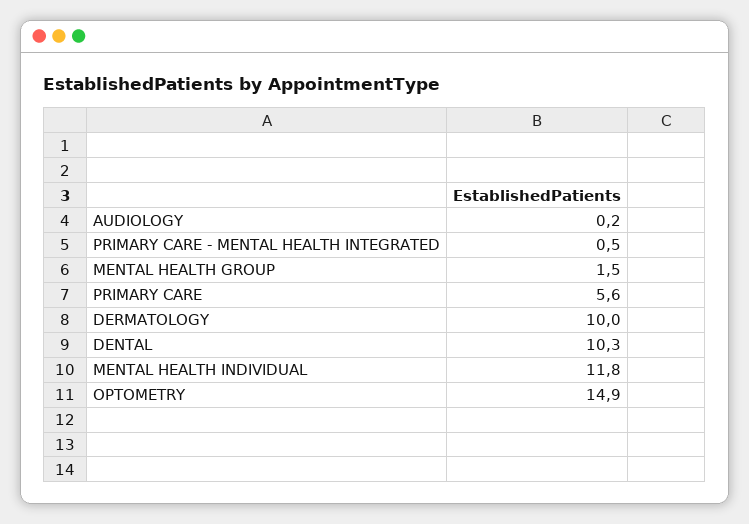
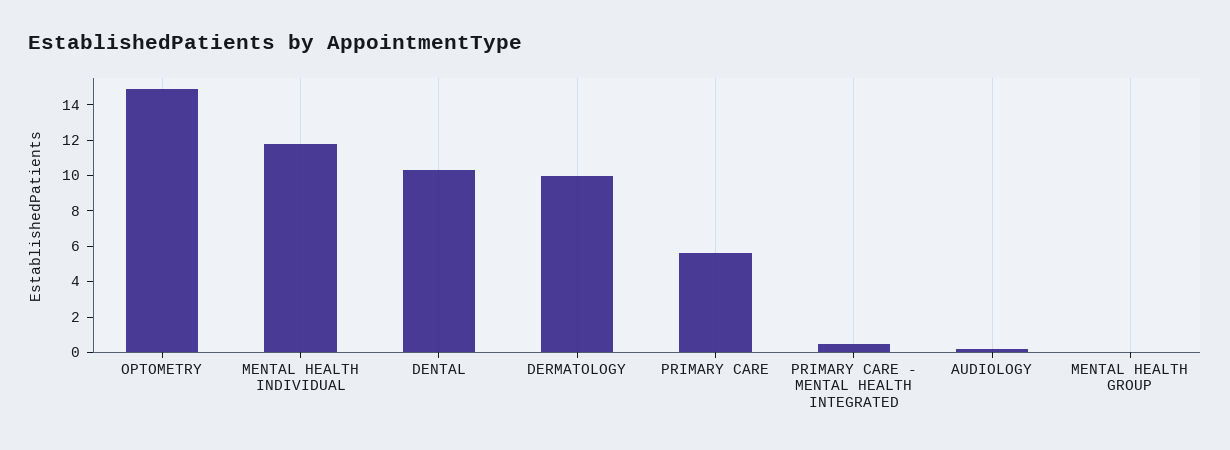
  {
    "AUDIOLOGY": 0.2,
    "PRIMARY CARE - MENTAL HEALTH INTEGRATED": 0.5,
-   "MENTAL HEALTH GROUP": 1.5,
+   "MENTAL HEALTH GROUP": 0,
    "PRIMARY CARE": 5.6,
    "DERMATOLOGY": 10,
    "DENTAL": 10.3,
    "MENTAL HEALTH INDIVIDUAL": 11.8,
    "OPTOMETRY": 14.9
  }

